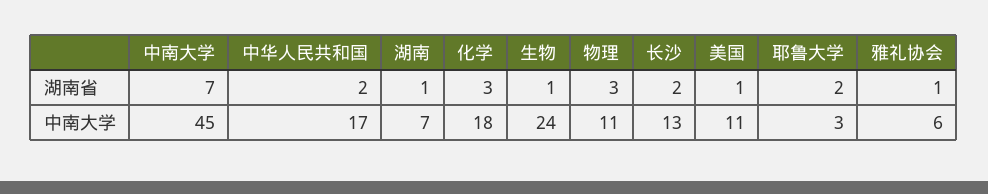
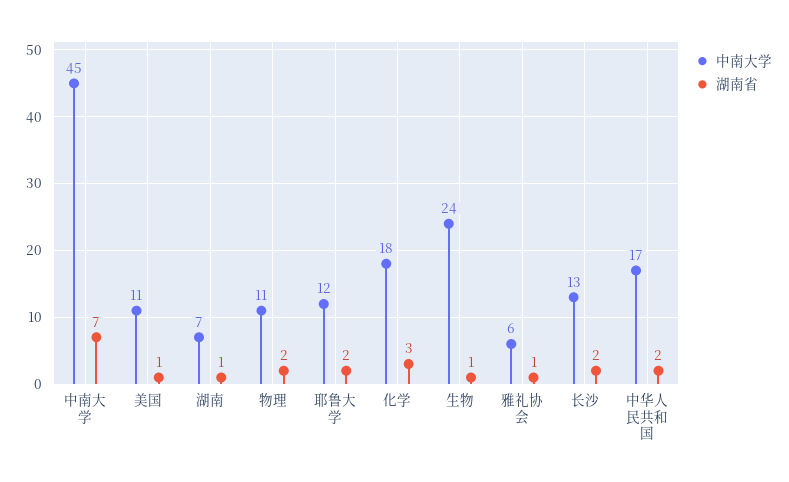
  {
    "湖南省": {
      "中南大学": 7,
      "中华人民共和国": 2,
      "湖南": 1,
      "化学": 3,
      "生物": 1,
-     "物理": 3,
+     "物理": 2,
      "长沙": 2,
      "美国": 1,
      "耶鲁大学": 2,
      "雅礼协会": 1
    },
    "中南大学": {
      "中南大学": 45,
      "中华人民共和国": 17,
      "湖南": 7,
      "化学": 18,
      "生物": 24,
      "物理": 11,
      "长沙": 13,
      "美国": 11,
-     "耶鲁大学": 3,
+     "耶鲁大学": 12,
      "雅礼协会": 6
    }
  }

